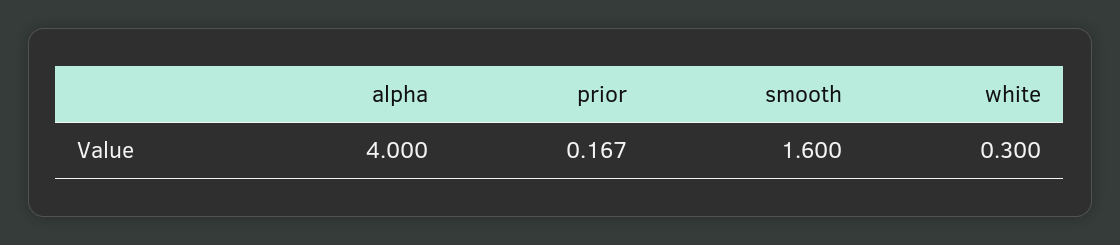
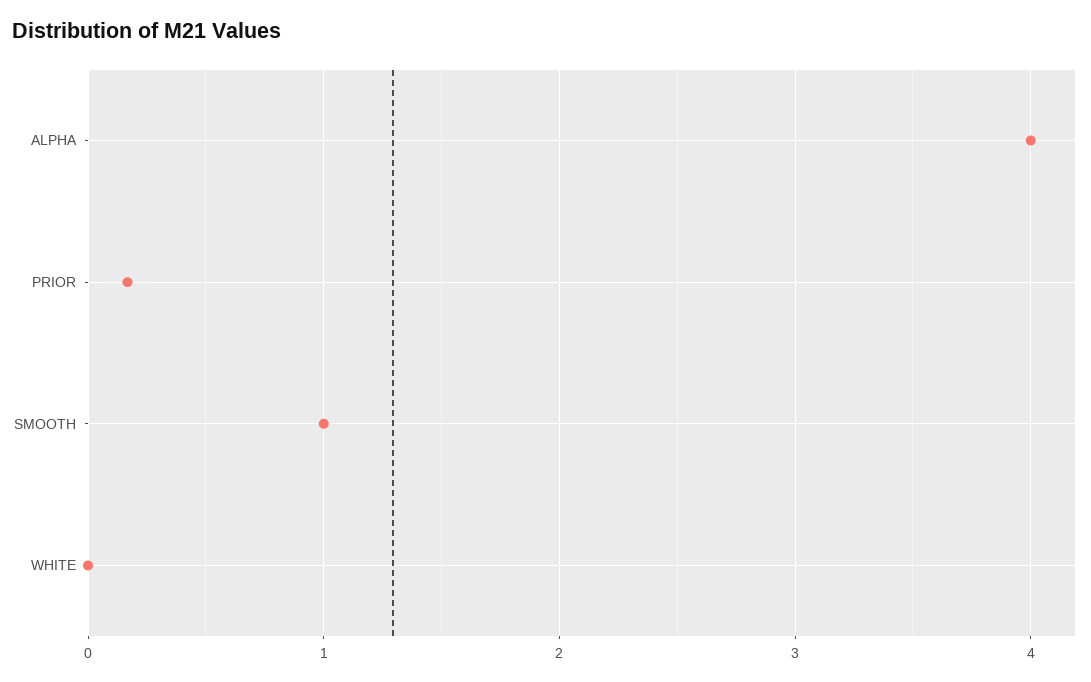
  {
    "alpha": 4,
    "prior": 0.167,
-   "smooth": 1.6,
+   "smooth": 1,
-   "white": 0.3
+   "white": 0
  }

